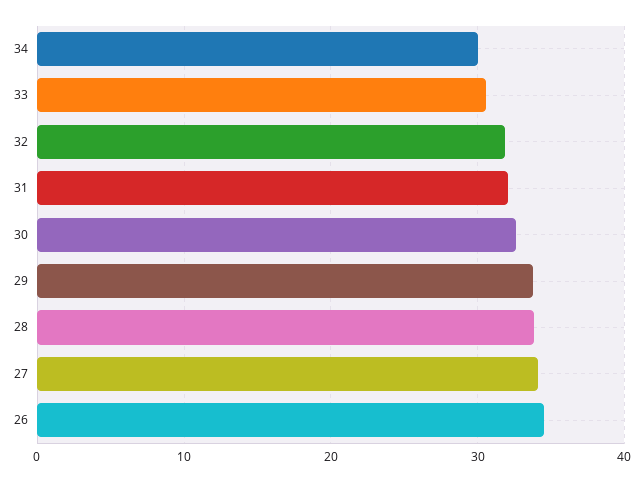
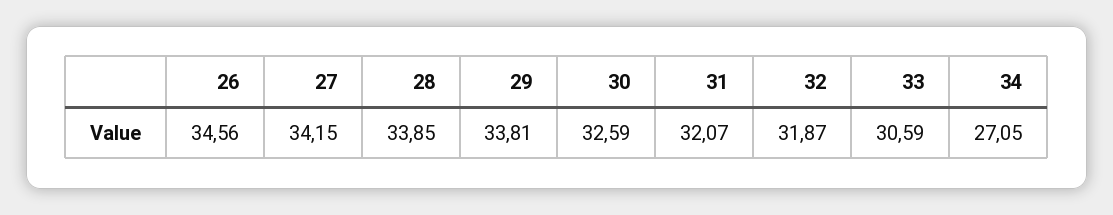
  {
-   "34": 30,
+   "34": 27.05,
    "33": 30.59,
    "32": 31.87,
    "31": 32.07,
    "30": 32.59,
    "29": 33.81,
    "28": 33.85,
    "27": 34.15,
    "26": 34.56
  }

